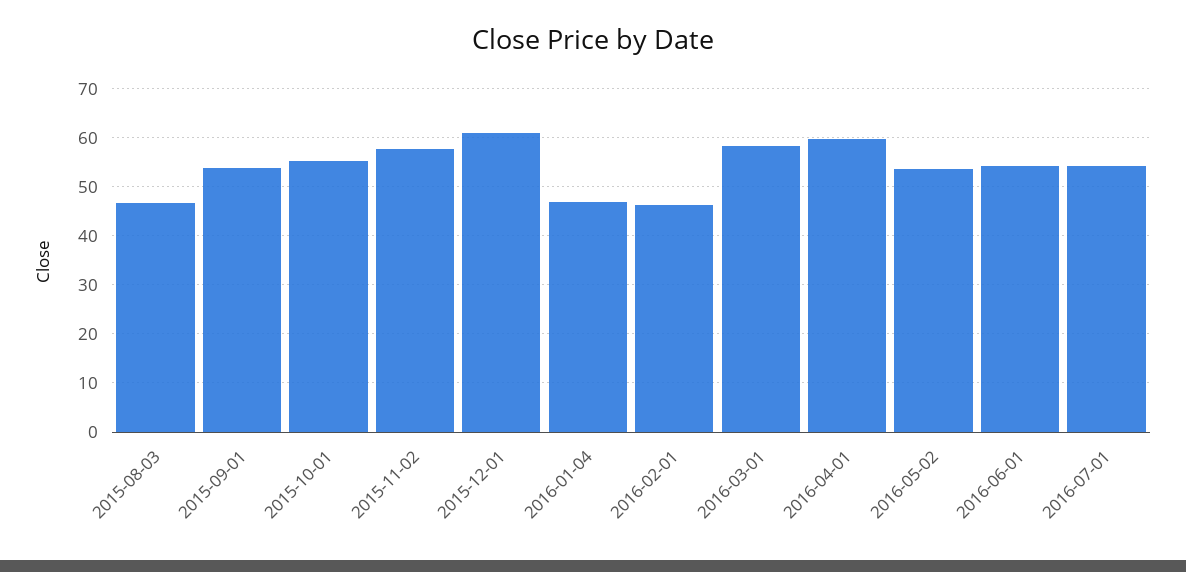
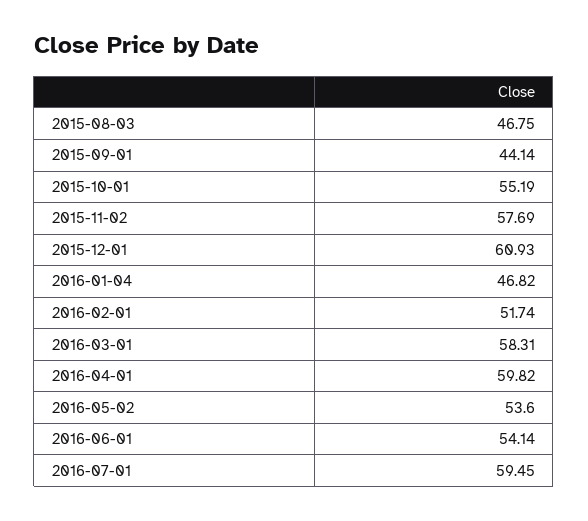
  {
    "2015-08-03": 46.75,
-   "2015-09-01": 54,
+   "2015-09-01": 44.14,
    "2015-10-01": 55.19,
    "2015-11-02": 57.69,
    "2015-12-01": 60.93,
    "2016-01-04": 46.82,
-   "2016-02-01": 46,
+   "2016-02-01": 51.74,
    "2016-03-01": 58.31,
    "2016-04-01": 59.82,
    "2016-05-02": 53.6,
    "2016-06-01": 54.14,
-   "2016-07-01": 54
+   "2016-07-01": 59.45
  }

